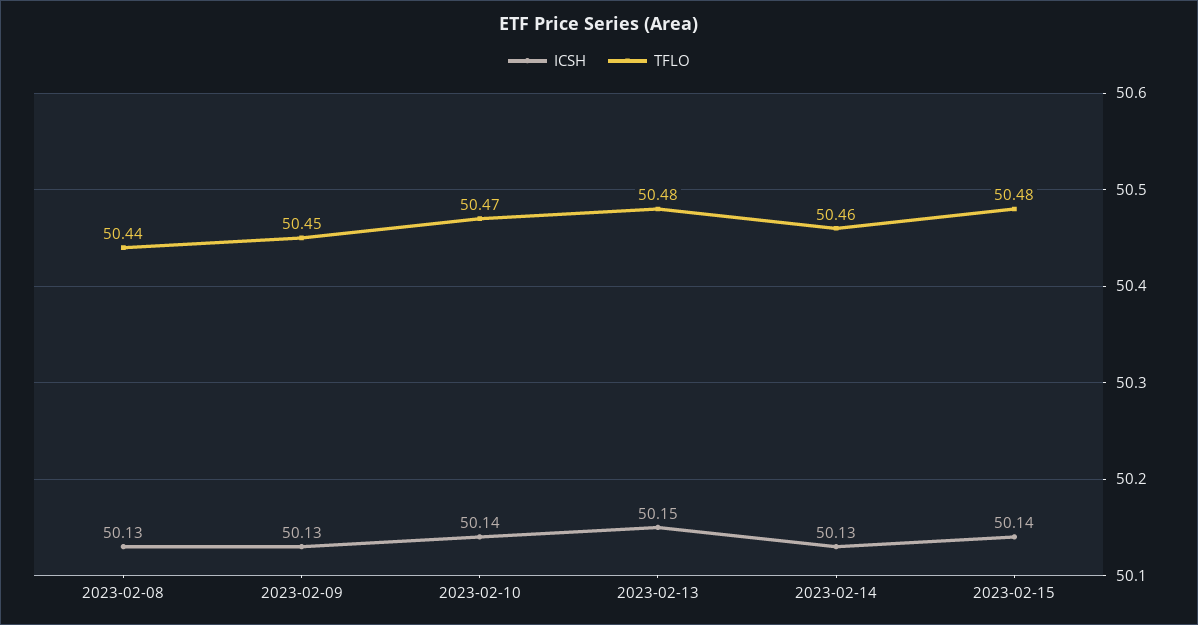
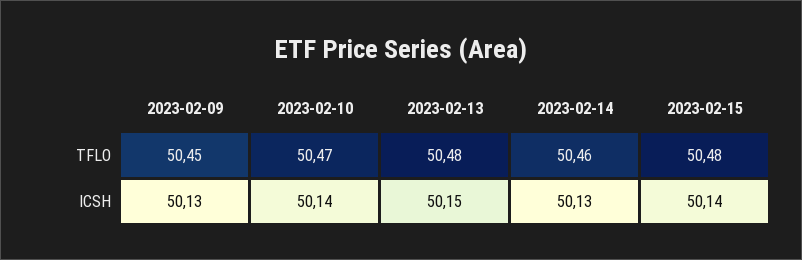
  {
    "ICSH": {
-     "2023-02-08": 50.13,
      "2023-02-09": 50.13,
      "2023-02-10": 50.14,
      "2023-02-13": 50.15,
      "2023-02-14": 50.13,
      "2023-02-15": 50.14
    },
    "TFLO": {
-     "2023-02-08": 50.44,
      "2023-02-09": 50.45,
      "2023-02-10": 50.47,
      "2023-02-13": 50.48,
      "2023-02-14": 50.46,
      "2023-02-15": 50.48
    }
  }

